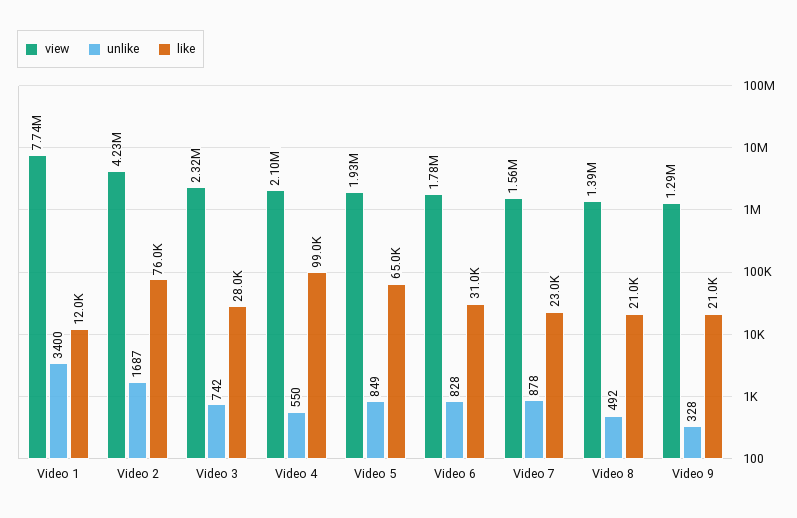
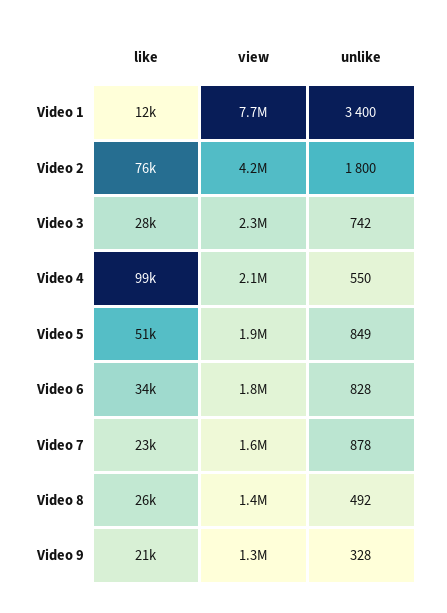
  {
    "view": {
      "Video 1": 7740000,
      "Video 2": 4230000,
      "Video 3": 2320000,
      "Video 4": 2100000,
      "Video 5": 1930000,
      "Video 6": 1780000,
      "Video 7": 1560000,
      "Video 8": 1390000,
      "Video 9": 1290000
    },
    "unlike": {
      "Video 1": 3400,
-     "Video 2": 1687,
+     "Video 2": 1800,
      "Video 3": 742,
      "Video 4": 550,
      "Video 5": 849,
      "Video 6": 828,
      "Video 7": 878,
      "Video 8": 492,
      "Video 9": 328
    },
    "like": {
      "Video 1": 12000,
      "Video 2": 76000,
      "Video 3": 28000,
      "Video 4": 99000,
-     "Video 5": 65000,
+     "Video 5": 51000,
-     "Video 6": 31000,
+     "Video 6": 34000,
      "Video 7": 23000,
-     "Video 8": 21000,
+     "Video 8": 26000,
      "Video 9": 21000
    }
  }

